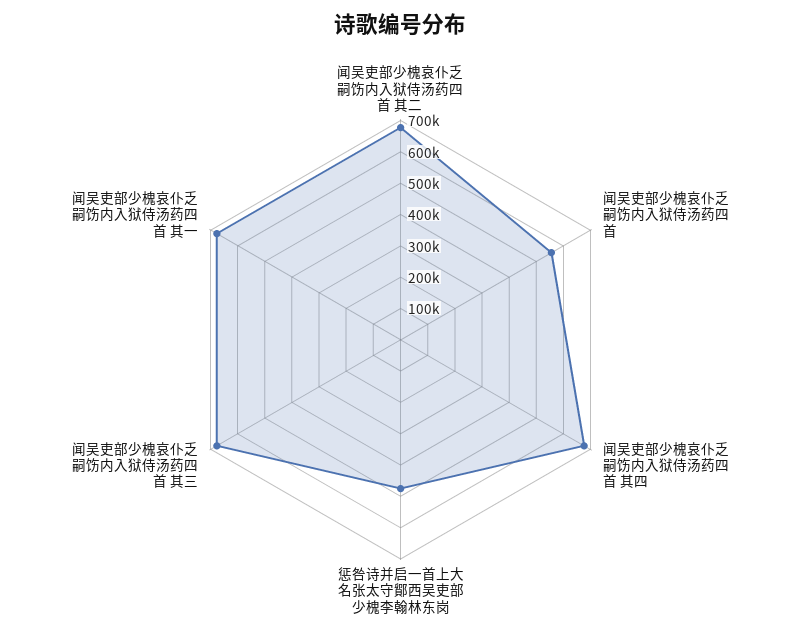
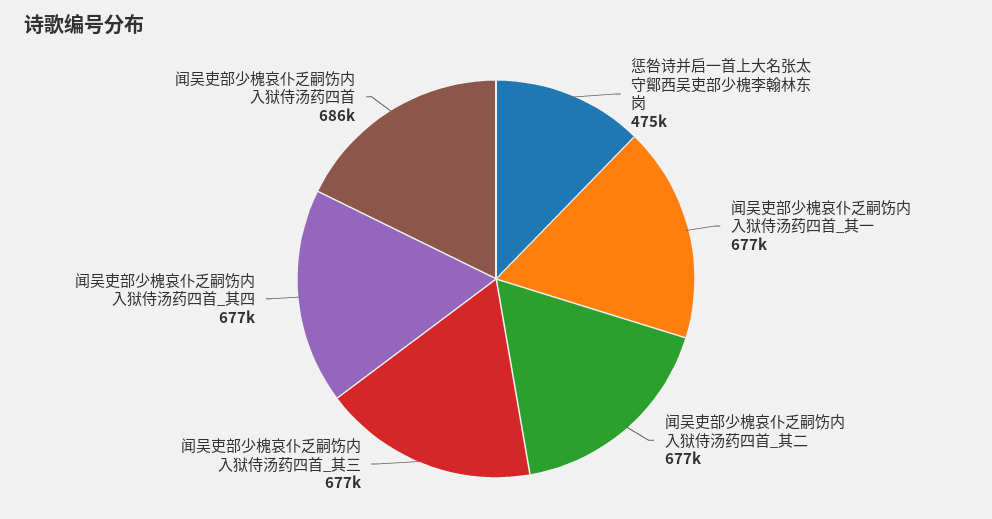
  {
    "闻吴吏部少槐哀仆乏嗣饬内入狱侍汤药四首 其二": 677000,
-   "闻吴吏部少槐哀仆乏嗣饬内入狱侍汤药四首": 550000,
+   "闻吴吏部少槐哀仆乏嗣饬内入狱侍汤药四首": 686000,
    "闻吴吏部少槐哀仆乏嗣饬内入狱侍汤药四首 其四": 677000,
    "惩咎诗并启一首上大名张太守鄮西吴吏部少槐李翰林东岗": 475000,
    "闻吴吏部少槐哀仆乏嗣饬内入狱侍汤药四首 其三": 677000,
    "闻吴吏部少槐哀仆乏嗣饬内入狱侍汤药四首 其一": 677000
  }

